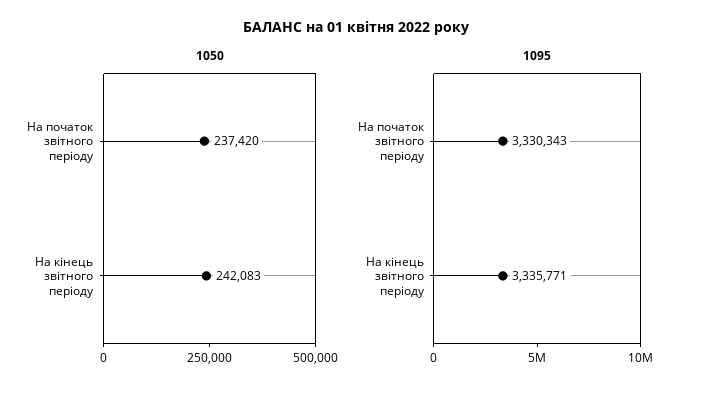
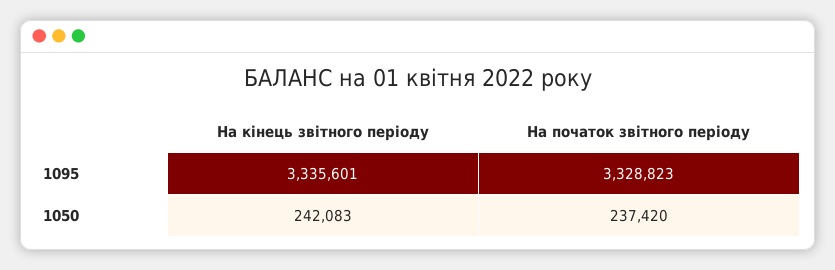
  {
    "1050": {
      "На початок звітного періоду": 237420,
      "На кінець звітного періоду": 242083
    },
    "1095": {
-     "На початок звітного періоду": 3330343,
+     "На початок звітного періоду": 3328823,
-     "На кінець звітного періоду": 3335771
+     "На кінець звітного періоду": 3335601
    }
  }

